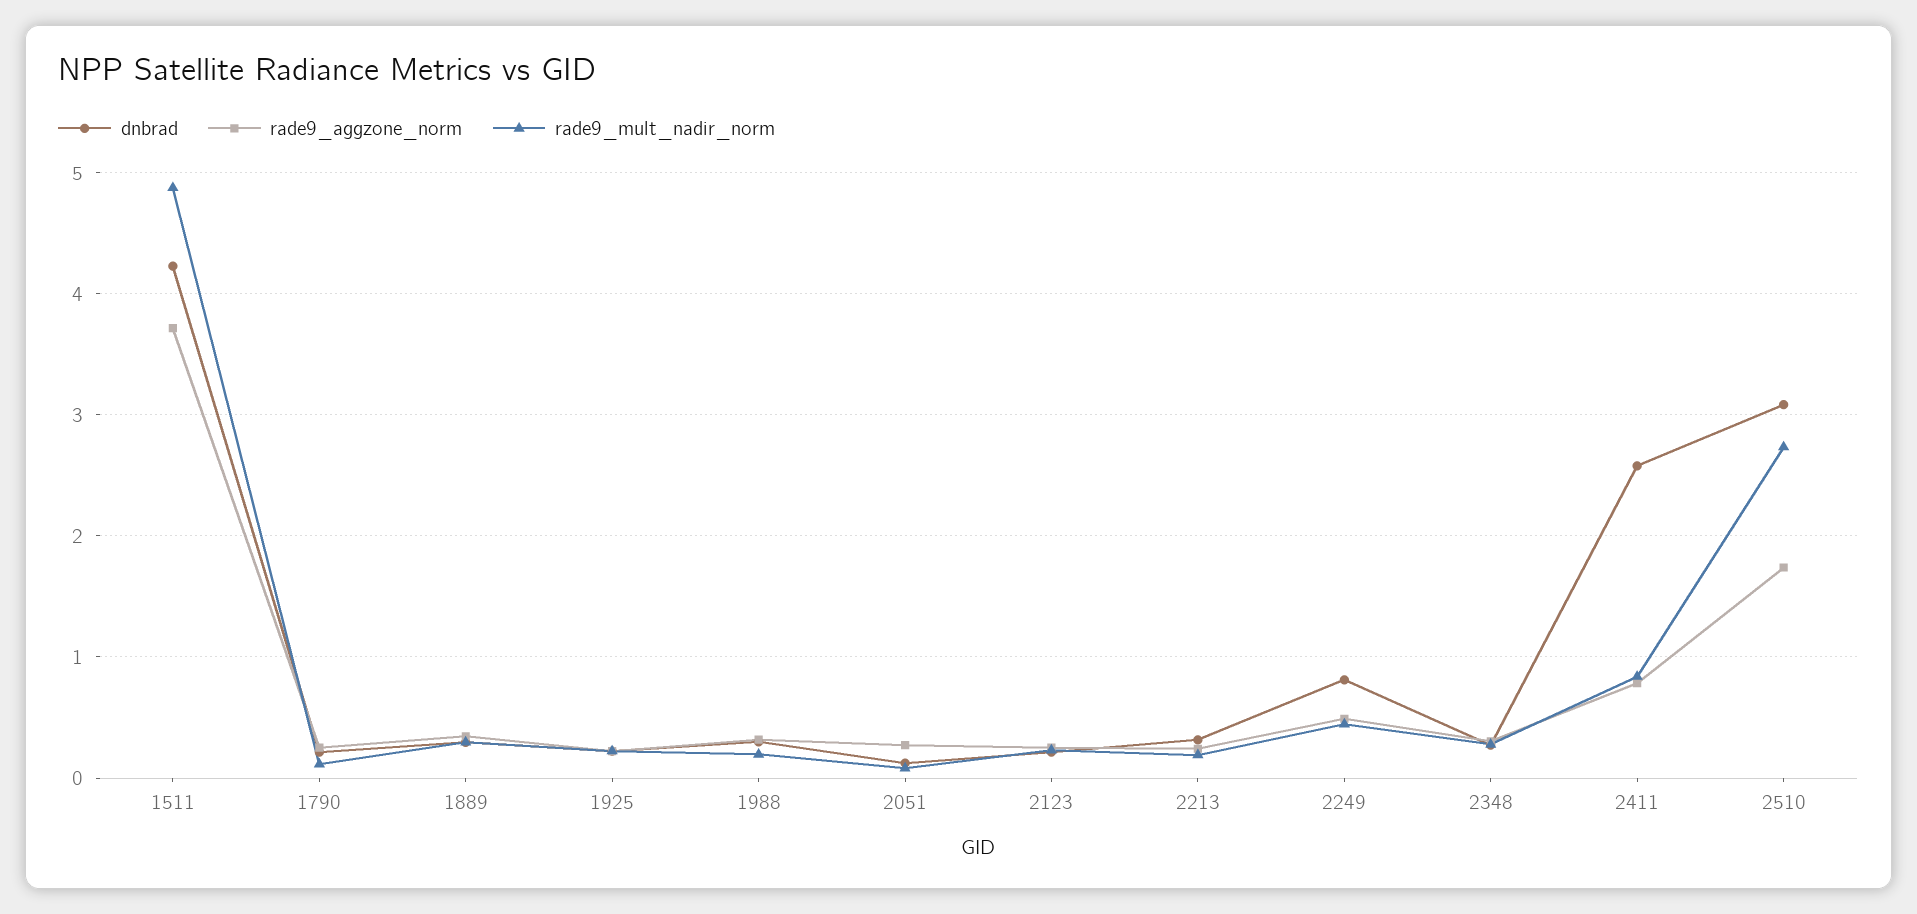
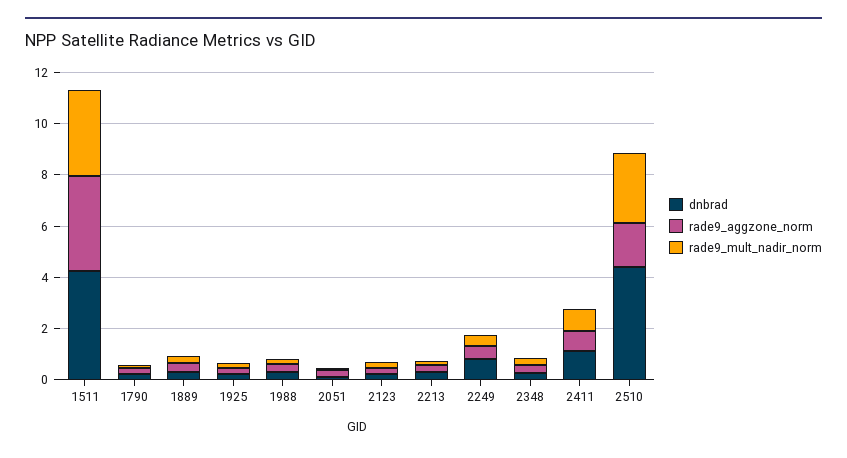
  {
    "dnbrad": {
      "1511": 4.2,
      "1790": 0.2,
      "1889": 0.3,
      "1925": 0.2,
      "1988": 0.3,
      "2051": 0.1,
      "2123": 0.2,
      "2213": 0.3,
      "2249": 0.8,
      "2348": 0.3,
-     "2411": 2.6,
+     "2411": 1,
-     "2510": 3.1
+     "2510": 4.5
    },
    "rade9_aggzone_norm": {
      "1511": 3.7,
      "1790": 0.3,
      "1889": 0.3,
      "1925": 0.2,
      "1988": 0.3,
      "2051": 0.3,
      "2123": 0.3,
      "2213": 0.2,
      "2249": 0.5,
      "2348": 0.3,
      "2411": 0.8,
      "2510": 1.7
    },
    "rade9_mult_nadir_norm": {
-     "1511": 4.9,
+     "1511": 3.5,
      "1790": 0.1,
      "1889": 0.3,
      "1925": 0.2,
      "1988": 0.2,
      "2051": 0.1,
      "2123": 0.2,
      "2213": 0.2,
      "2249": 0.4,
      "2348": 0.3,
      "2411": 0.8,
      "2510": 2.7
    }
  }

